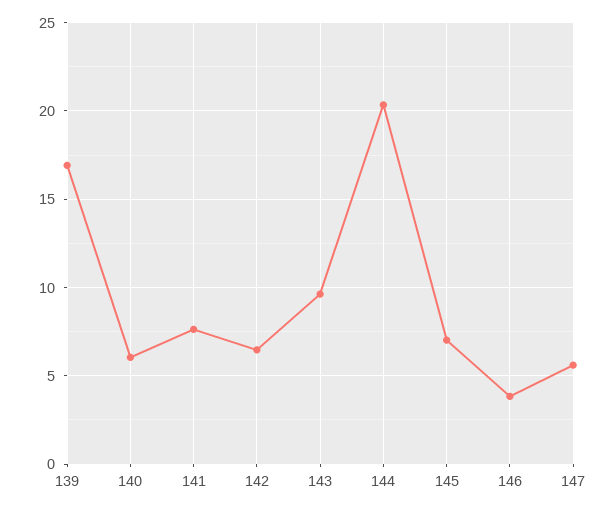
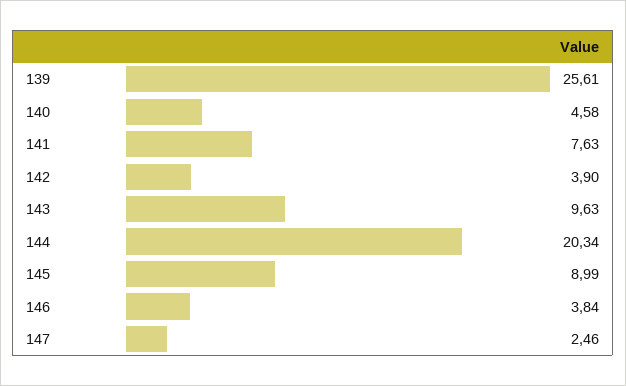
  {
-   "139": 17,
+   "139": 25.61,
-   "140": 6,
+   "140": 4.58,
    "141": 7.63,
-   "142": 6.5,
+   "142": 3.9,
    "143": 9.63,
    "144": 20.34,
-   "145": 7,
+   "145": 8.99,
    "146": 3.84,
-   "147": 5.5
+   "147": 2.46
  }

